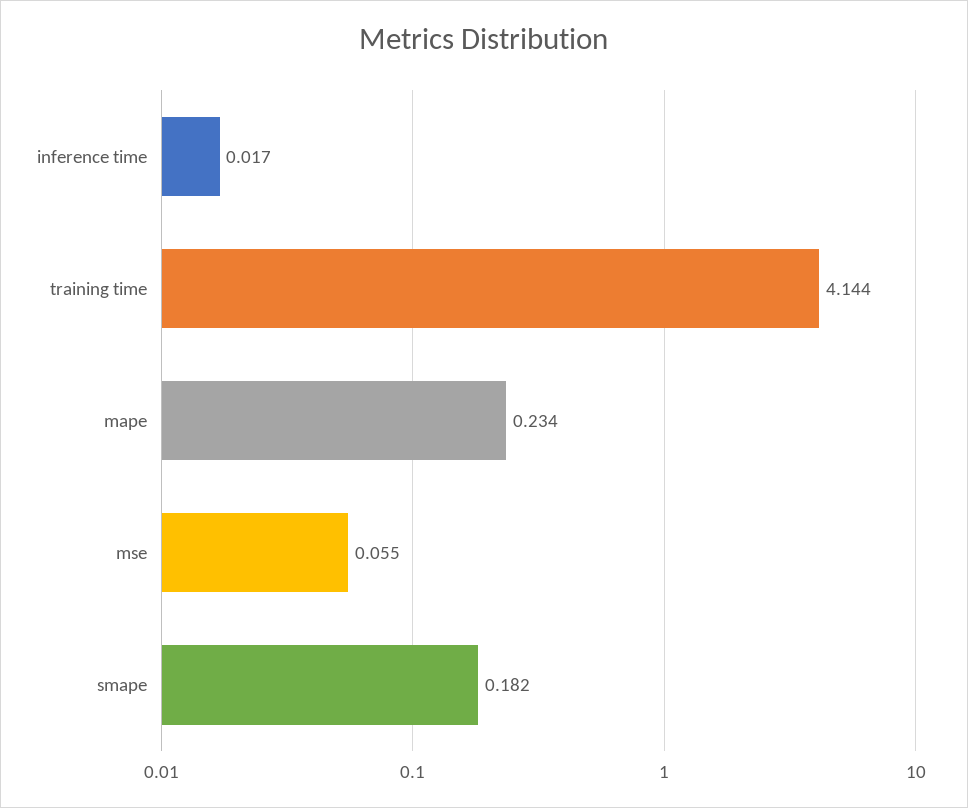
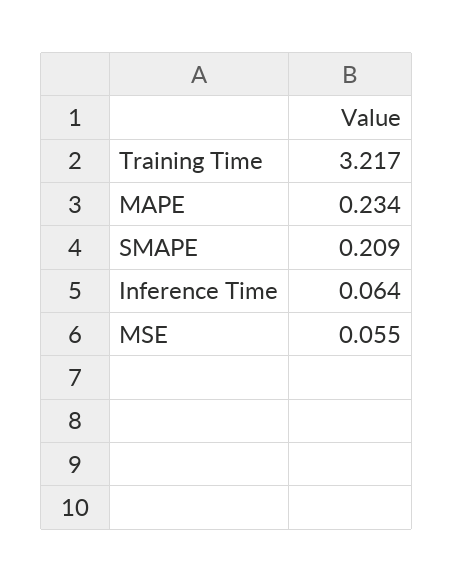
  {
-   "inference time": 0.017,
+   "inference time": 0.064,
-   "training time": 4.144,
+   "training time": 3.217,
    "mape": 0.234,
    "mse": 0.055,
-   "smape": 0.182
+   "smape": 0.209
  }

